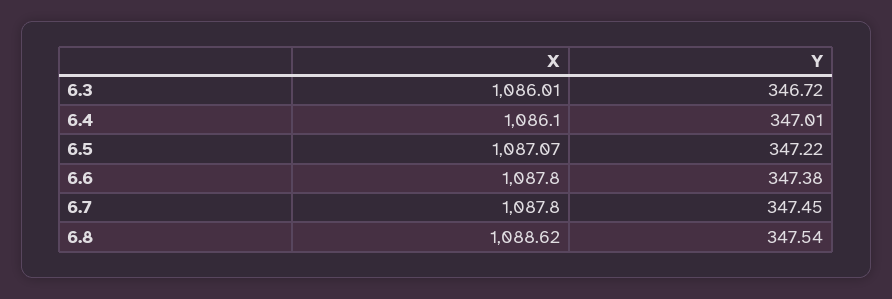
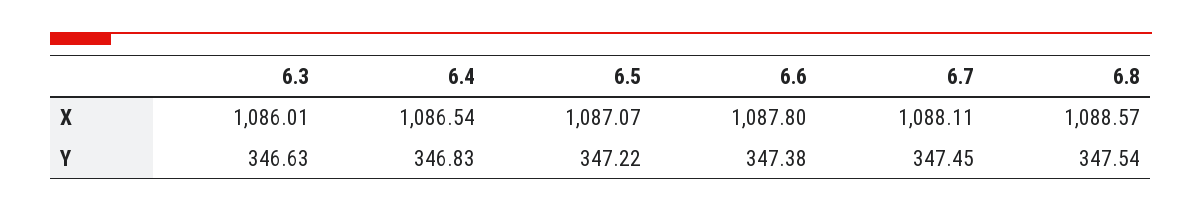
  {
    "X": {
      "6.3": 1086.01,
-     "6.4": 1086.1,
+     "6.4": 1086.54,
      "6.5": 1087.07,
      "6.6": 1087.8,
-     "6.7": 1087.8,
+     "6.7": 1088.11,
-     "6.8": 1088.62
+     "6.8": 1088.57
    },
    "Y": {
-     "6.3": 346.72,
+     "6.3": 346.63,
-     "6.4": 347.01,
+     "6.4": 346.83,
      "6.5": 347.22,
      "6.6": 347.38,
      "6.7": 347.45,
      "6.8": 347.54
    }
  }

